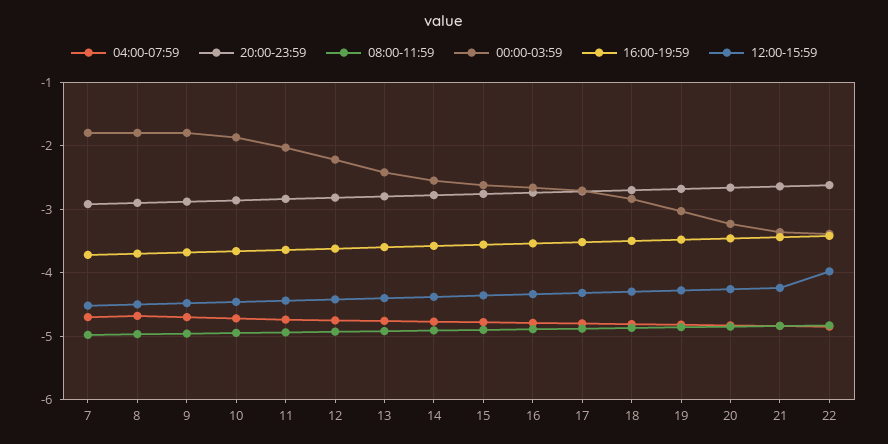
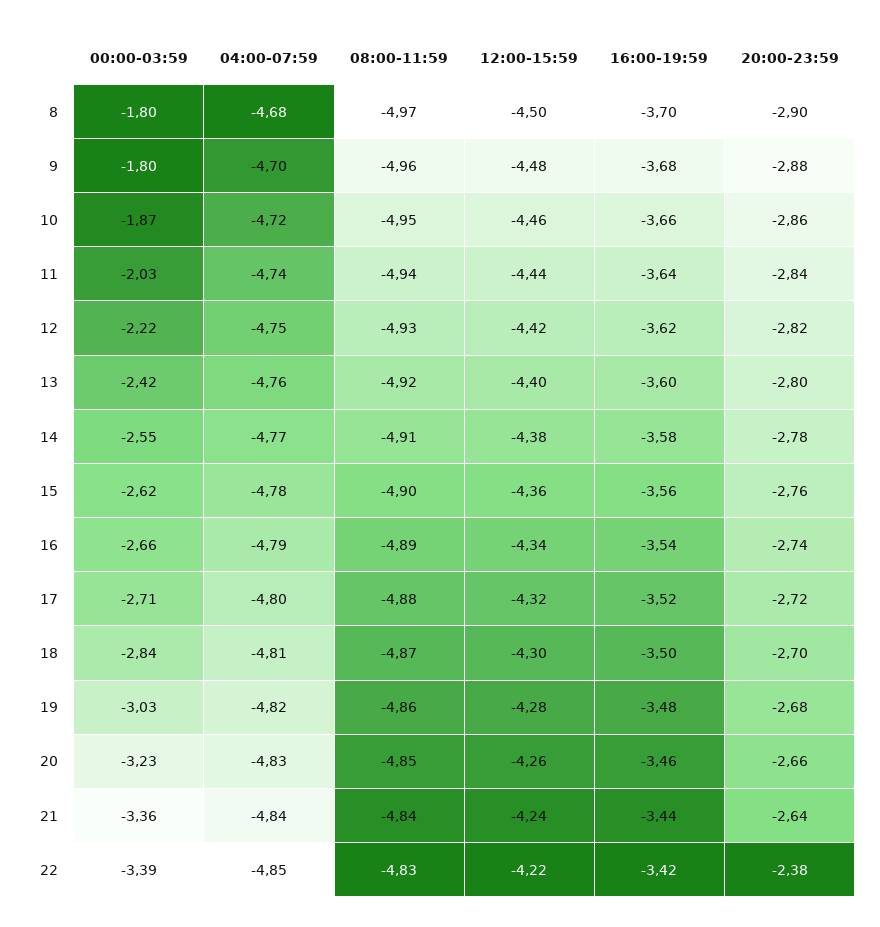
  {
    "04:00-07:59": {
-     "7": -4.7,
      "8": -4.68,
      "9": -4.7,
      "10": -4.72,
      "11": -4.74,
      "12": -4.75,
      "13": -4.76,
      "14": -4.77,
      "15": -4.78,
      "16": -4.79,
      "17": -4.8,
      "18": -4.81,
      "19": -4.82,
      "20": -4.83,
      "21": -4.84,
      "22": -4.85
    },
    "20:00-23:59": {
-     "7": -2.9,
      "8": -2.9,
      "9": -2.88,
      "10": -2.86,
      "11": -2.84,
      "12": -2.82,
      "13": -2.8,
      "14": -2.78,
      "15": -2.76,
      "16": -2.74,
      "17": -2.72,
      "18": -2.7,
      "19": -2.68,
      "20": -2.66,
      "21": -2.64,
-     "22": -2.6
+     "22": -2.38
    },
    "08:00-11:59": {
-     "7": -5,
      "8": -4.97,
      "9": -4.96,
      "10": -4.95,
      "11": -4.94,
      "12": -4.93,
      "13": -4.92,
      "14": -4.91,
      "15": -4.9,
      "16": -4.89,
      "17": -4.88,
      "18": -4.87,
      "19": -4.86,
      "20": -4.85,
      "21": -4.84,
      "22": -4.83
    },
    "00:00-03:59": {
-     "7": -1.8,
      "8": -1.8,
      "9": -1.8,
      "10": -1.87,
      "11": -2.03,
      "12": -2.22,
      "13": -2.42,
      "14": -2.55,
      "15": -2.62,
      "16": -2.66,
      "17": -2.71,
      "18": -2.84,
      "19": -3.03,
      "20": -3.23,
      "21": -3.36,
      "22": -3.39
    },
    "16:00-19:59": {
-     "7": -3.7,
      "8": -3.7,
      "9": -3.68,
      "10": -3.66,
      "11": -3.64,
      "12": -3.62,
      "13": -3.6,
      "14": -3.58,
      "15": -3.56,
      "16": -3.54,
      "17": -3.52,
      "18": -3.5,
      "19": -3.48,
      "20": -3.46,
      "21": -3.44,
      "22": -3.42
    },
    "12:00-15:59": {
-     "7": -4.5,
      "8": -4.5,
      "9": -4.48,
      "10": -4.46,
      "11": -4.44,
      "12": -4.42,
      "13": -4.4,
      "14": -4.38,
      "15": -4.36,
      "16": -4.34,
      "17": -4.32,
      "18": -4.3,
      "19": -4.28,
      "20": -4.26,
      "21": -4.24,
-     "22": -4
+     "22": -4.22
    }
  }

